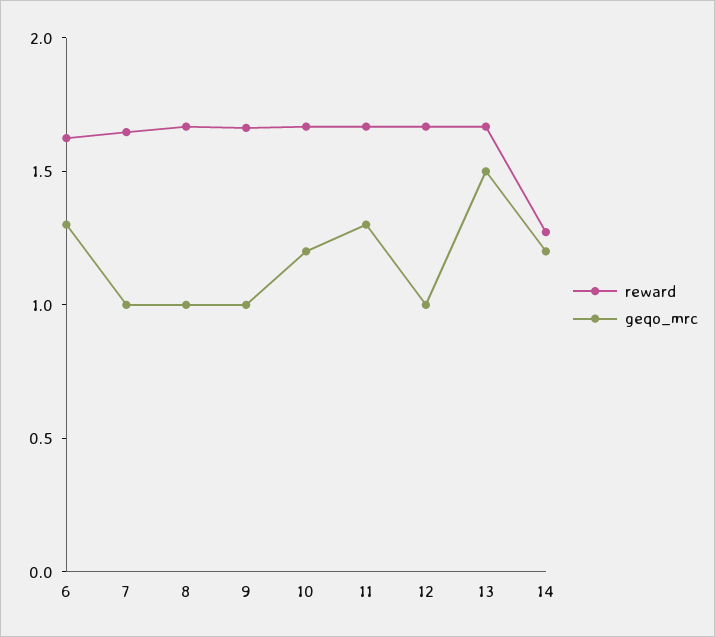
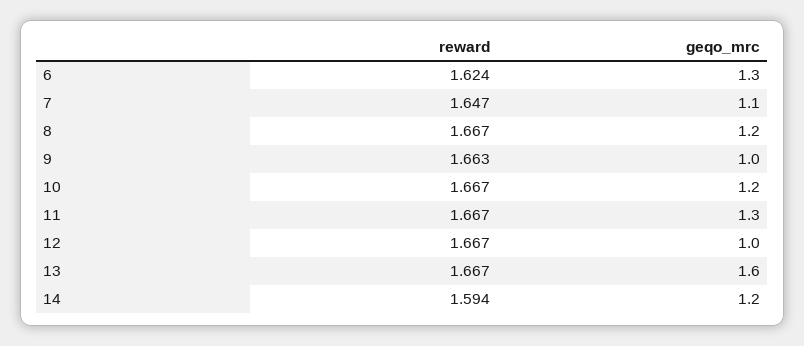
  {
    "reward": {
      "6": 1.624,
      "7": 1.647,
      "8": 1.667,
      "9": 1.663,
      "10": 1.667,
      "11": 1.667,
      "12": 1.667,
      "13": 1.667,
-     "14": 1.3
+     "14": 1.594
    },
    "geqo_mrc": {
      "6": 1.3,
-     "7": 1,
+     "7": 1.1,
-     "8": 1,
+     "8": 1.2,
      "9": 1,
      "10": 1.2,
      "11": 1.3,
      "12": 1,
-     "13": 1.5,
+     "13": 1.6,
      "14": 1.2
    }
  }

